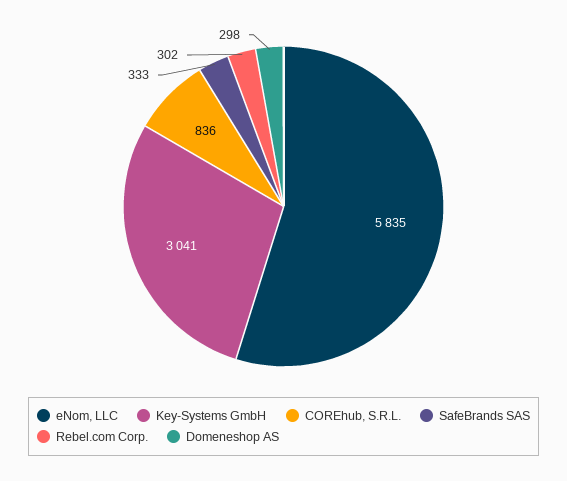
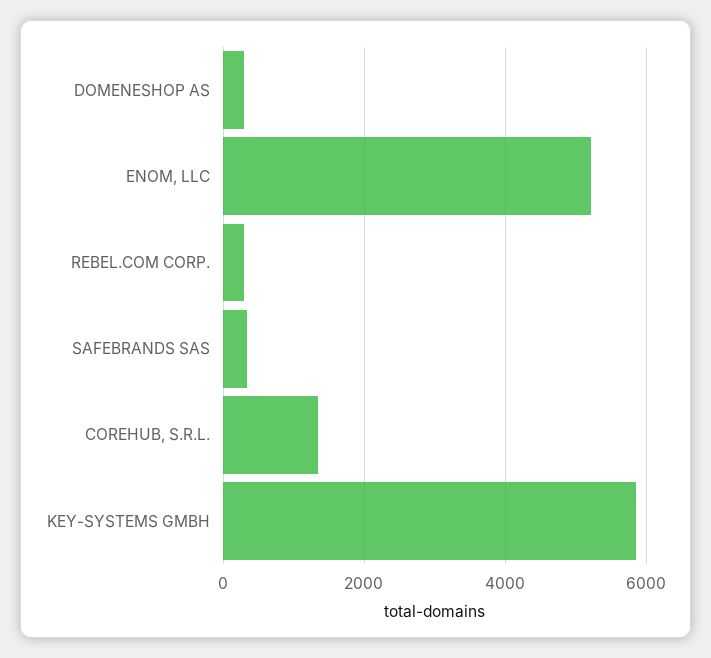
  {
-   "eNom, LLC": 5835,
+   "eNom, LLC": 5200,
-   "Key-Systems GmbH": 3041,
+   "Key-Systems GmbH": 5800,
-   "COREhub, S.R.L.": 836,
+   "COREhub, S.R.L.": 1400,
    "SafeBrands SAS": 333,
    "Rebel.com Corp.": 302,
    "Domeneshop AS": 298
  }

